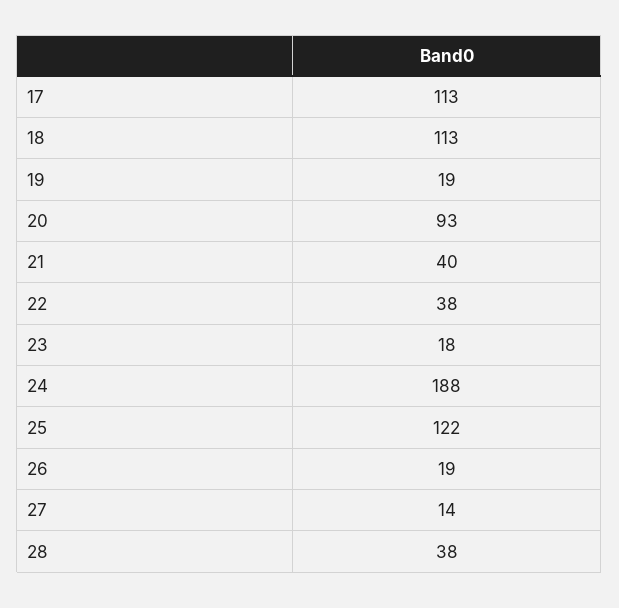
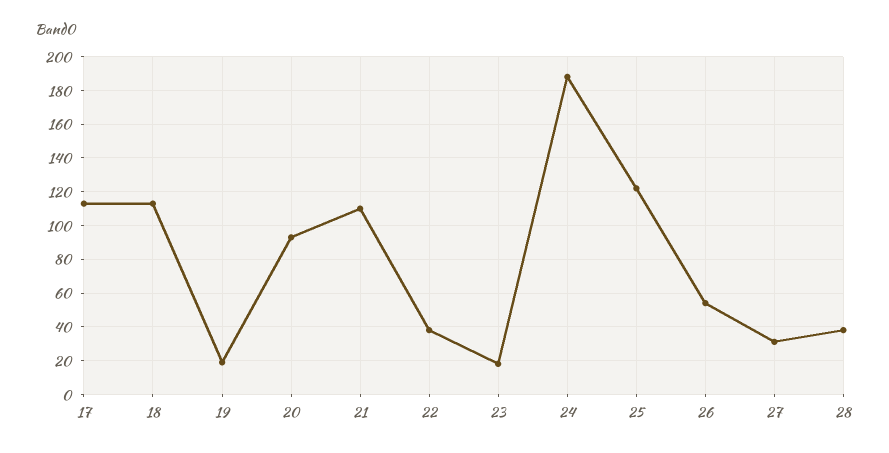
  {
    "17": 113,
    "18": 113,
    "19": 19,
    "20": 93,
-   "21": 40,
+   "21": 110,
    "22": 38,
    "23": 18,
    "24": 188,
    "25": 122,
-   "26": 19,
+   "26": 55,
-   "27": 14,
+   "27": 30,
    "28": 38
  }

